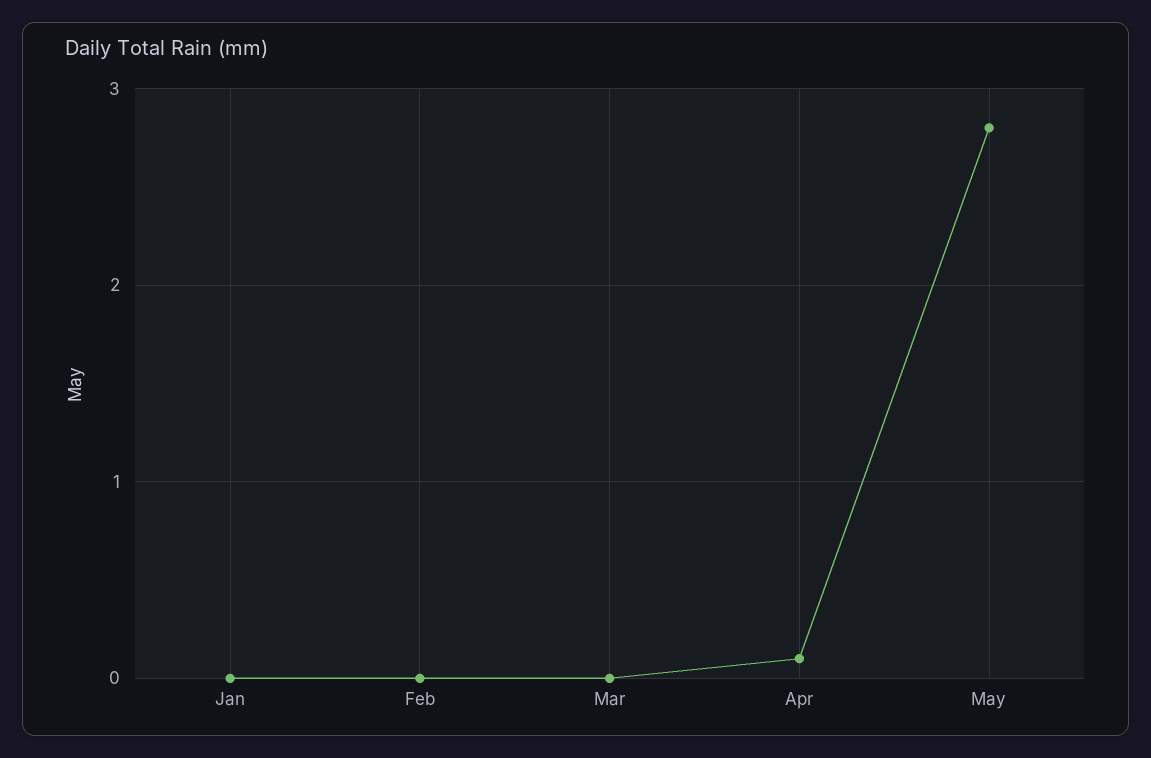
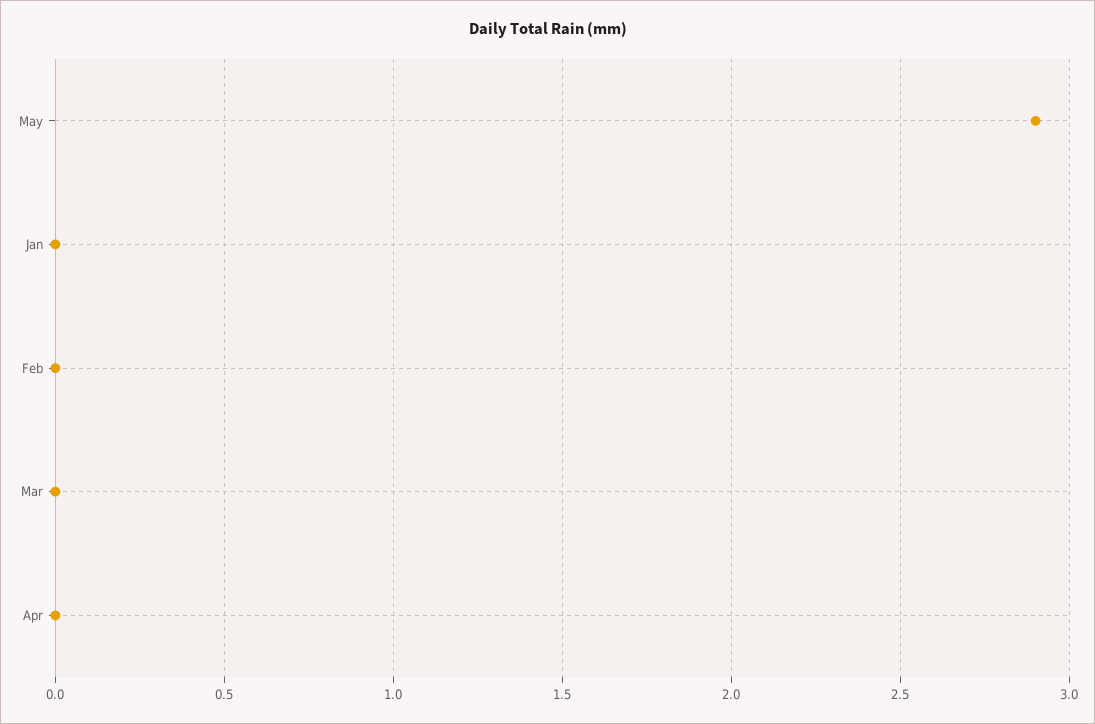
  {
    "Jan": 0,
    "Feb": 0,
    "Mar": 0,
-   "Apr": 0.1,
+   "Apr": 0,
-   "May": 2.8
+   "May": 2.9
  }

